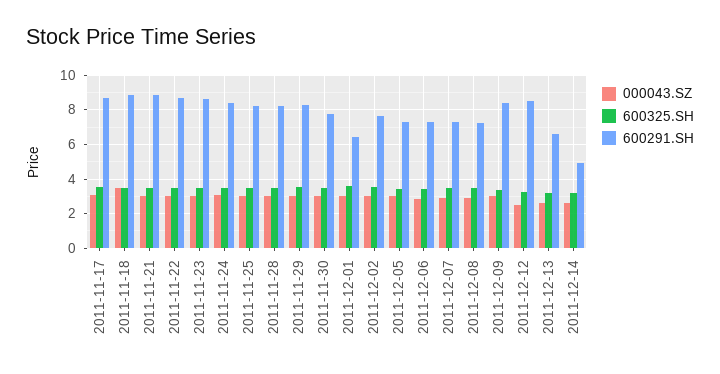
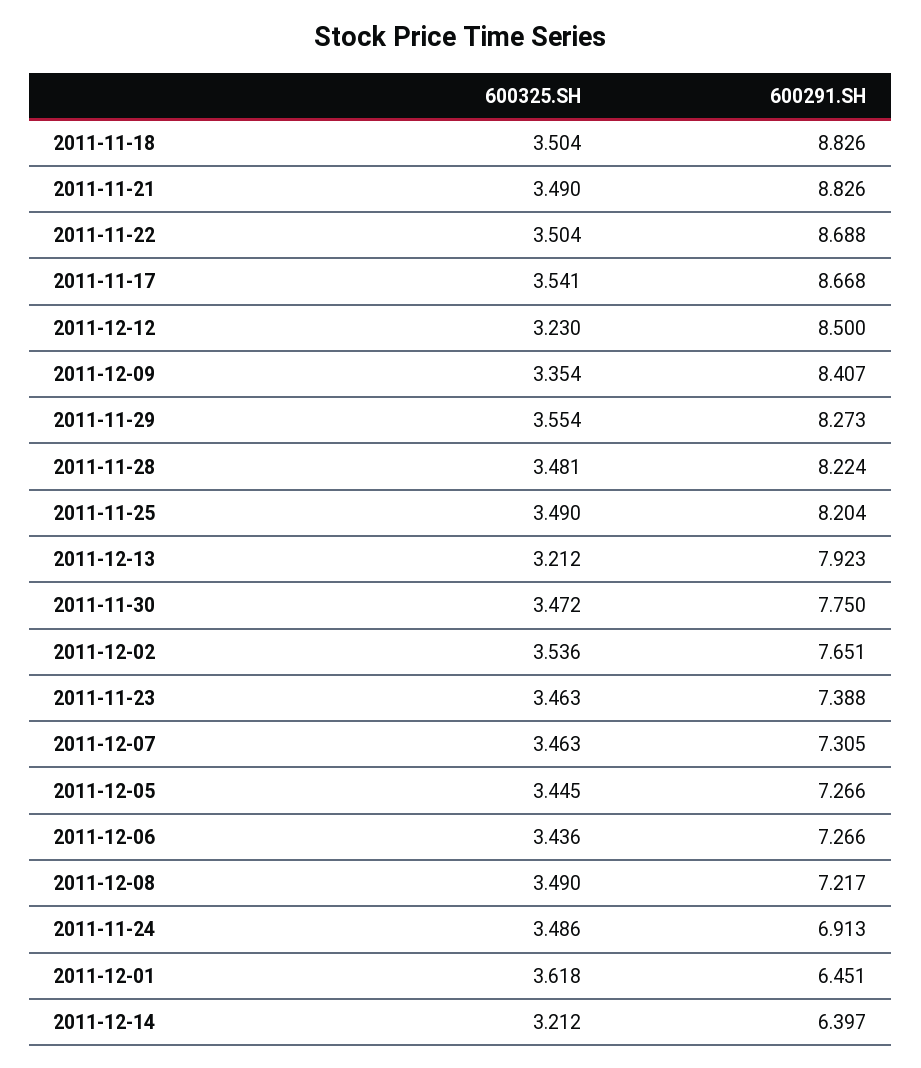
  {
-   "000043.SZ": {
-     "2011-11-17": 3,
-     "2011-11-18": 3.5,
-     "2011-11-21": 3,
-     "2011-11-22": 3,
-     "2011-11-23": 3,
-     "2011-11-24": 3,
-     "2011-11-25": 3,
-     "2011-11-28": 3,
-     "2011-11-29": 3,
-     "2011-11-30": 3,
-     "2011-12-01": 3,
-     "2011-12-02": 3,
-     "2011-12-05": 3,
-     "2011-12-06": 3,
-     "2011-12-07": 3,
-     "2011-12-08": 3,
-     "2011-12-09": 3,
-     "2011-12-12": 2.5,
-     "2011-12-13": 2.5,
-     "2011-12-14": 2.5
-   },
    "600325.SH": {
      "2011-11-17": 3.541,
      "2011-11-18": 3.504,
      "2011-11-21": 3.49,
      "2011-11-22": 3.504,
      "2011-11-23": 3.463,
      "2011-11-24": 3.486,
      "2011-11-25": 3.49,
      "2011-11-28": 3.481,
      "2011-11-29": 3.554,
      "2011-11-30": 3.472,
      "2011-12-01": 3.618,
      "2011-12-02": 3.536,
      "2011-12-05": 3.445,
      "2011-12-06": 3.436,
      "2011-12-07": 3.463,
      "2011-12-08": 3.49,
      "2011-12-09": 3.354,
      "2011-12-12": 3.23,
      "2011-12-13": 3.212,
      "2011-12-14": 3.212
    },
    "600291.SH": {
      "2011-11-17": 8.668,
      "2011-11-18": 8.826,
      "2011-11-21": 8.826,
      "2011-11-22": 8.688,
-     "2011-11-23": 8.5,
+     "2011-11-23": 7.388,
-     "2011-11-24": 8.5,
+     "2011-11-24": 6.913,
      "2011-11-25": 8.204,
      "2011-11-28": 8.224,
      "2011-11-29": 8.273,
      "2011-11-30": 7.75,
      "2011-12-01": 6.451,
      "2011-12-02": 7.651,
      "2011-12-05": 7.266,
      "2011-12-06": 7.266,
      "2011-12-07": 7.305,
      "2011-12-08": 7.217,
      "2011-12-09": 8.407,
      "2011-12-12": 8.5,
-     "2011-12-13": 6.5,
+     "2011-12-13": 7.923,
-     "2011-12-14": 5
+     "2011-12-14": 6.397
    }
  }

